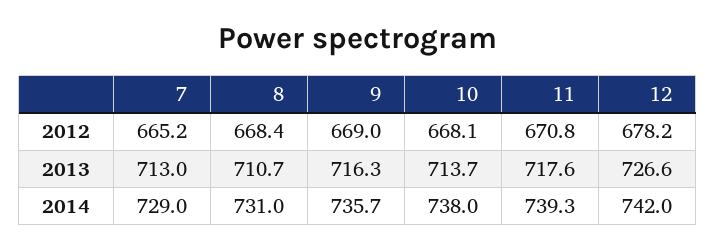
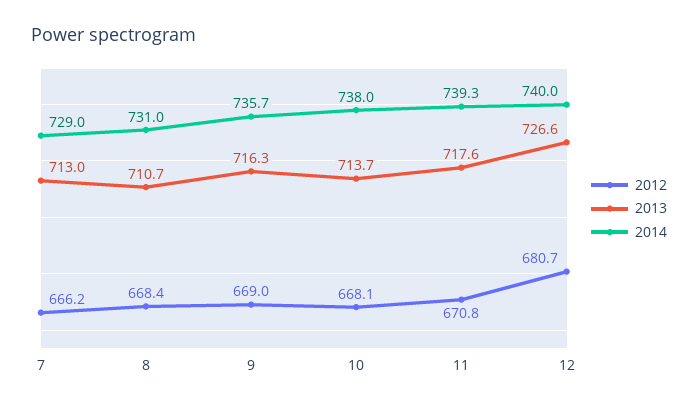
  {
    "2012": {
-     "7": 665.2,
+     "7": 666.2,
      "8": 668.4,
      "9": 669,
      "10": 668.1,
      "11": 670.8,
-     "12": 678.2
+     "12": 680.7
    },
    "2013": {
      "7": 713,
      "8": 710.7,
      "9": 716.3,
      "10": 713.7,
      "11": 717.6,
      "12": 726.6
    },
    "2014": {
      "7": 729,
      "8": 731,
      "9": 735.7,
      "10": 738,
      "11": 739.3,
-     "12": 742
+     "12": 740
    }
  }

